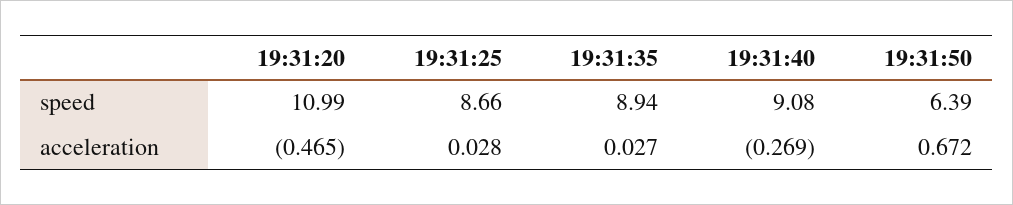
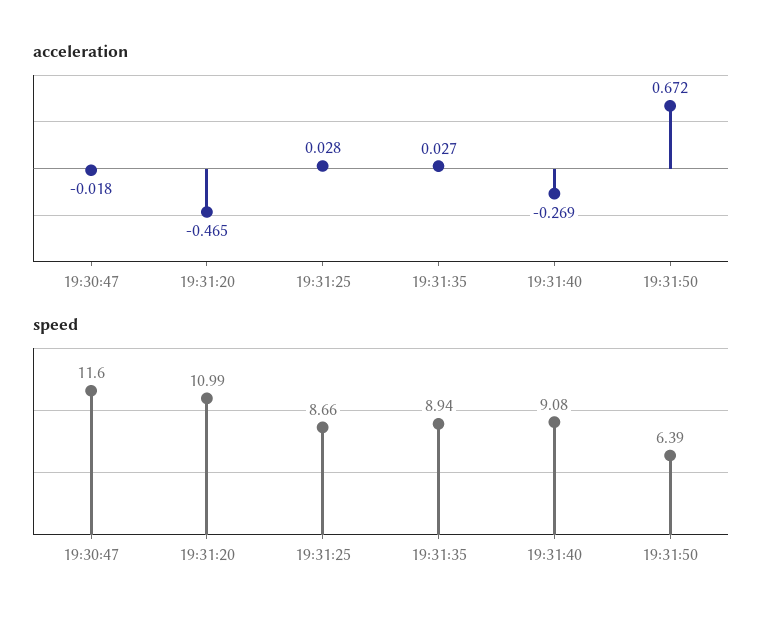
  {
    "speed": {
      "19:31:20": 10.99,
      "19:31:25": 8.66,
      "19:31:35": 8.94,
      "19:31:40": 9.08,
-     "19:31:50": 6.39
+     "19:31:50": 6.39,
+     "19:30:47": 11.6
    },
    "acceleration": {
      "19:31:20": -0.465,
      "19:31:25": 0.028,
      "19:31:35": 0.027,
      "19:31:40": -0.269,
-     "19:31:50": 0.672
+     "19:31:50": 0.672,
+     "19:30:47": -0.018
    }
  }

